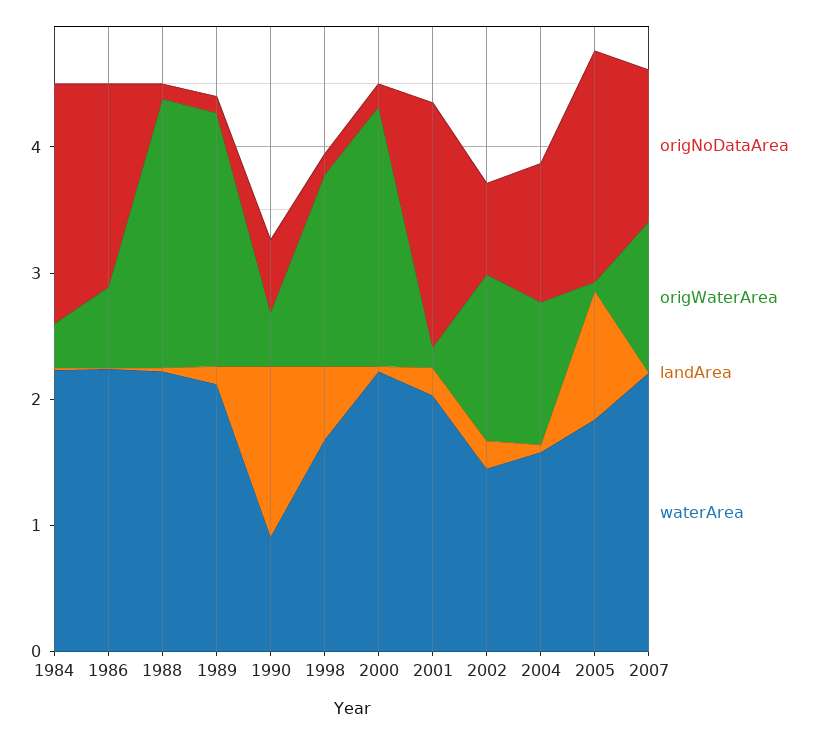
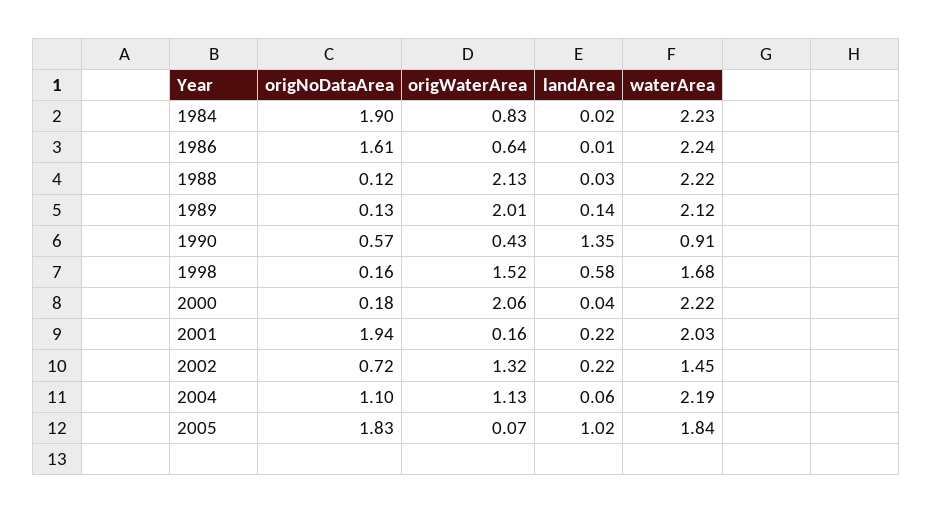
  {
    "origNoDataArea": {
      "1984": 1.9,
      "1986": 1.61,
      "1988": 0.12,
      "1989": 0.13,
      "1990": 0.57,
      "1998": 0.16,
      "2000": 0.18,
      "2001": 1.94,
      "2002": 0.72,
      "2004": 1.1,
-     "2005": 1.83,
+     "2005": 1.83
-     "2007": 1.2
    },
    "origWaterArea": {
-     "1984": 0.4,
+     "1984": 0.83,
      "1986": 0.64,
      "1988": 2.13,
      "1989": 2.01,
      "1990": 0.43,
      "1998": 1.52,
      "2000": 2.06,
      "2001": 0.16,
      "2002": 1.32,
      "2004": 1.13,
-     "2005": 0.07,
+     "2005": 0.07
-     "2007": 1.2
    },
    "landArea": {
      "1984": 0.02,
      "1986": 0.01,
      "1988": 0.03,
      "1989": 0.14,
      "1990": 1.35,
      "1998": 0.58,
      "2000": 0.04,
      "2001": 0.22,
      "2002": 0.22,
      "2004": 0.06,
-     "2005": 1.02,
+     "2005": 1.02
-     "2007": 0
    },
    "waterArea": {
      "1984": 2.23,
      "1986": 2.24,
      "1988": 2.22,
      "1989": 2.12,
      "1990": 0.91,
      "1998": 1.68,
      "2000": 2.22,
      "2001": 2.03,
      "2002": 1.45,
-     "2004": 1.6,
+     "2004": 2.19,
-     "2005": 1.84,
+     "2005": 1.84
-     "2007": 2.2
    }
  }

